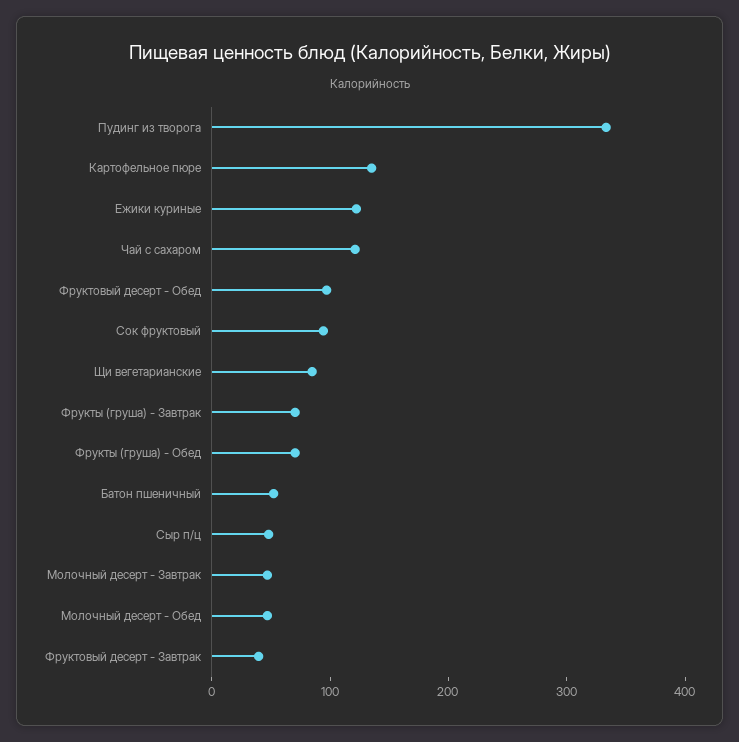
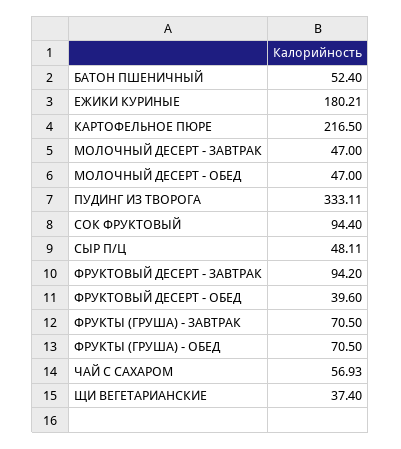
  {
    "Пудинг из творога": 333.11,
-   "Картофельное пюре": 140,
+   "Картофельное пюре": 216.5,
-   "Ежики куриные": 120,
+   "Ежики куриные": 180.21,
-   "Чай с сахаром": 120,
+   "Чай с сахаром": 56.93,
-   "Фруктовый десерт - Обед": 100,
+   "Фруктовый десерт - Обед": 39.6,
    "Сок фруктовый": 94.4,
-   "Щи вегетарианские": 80,
+   "Щи вегетарианские": 37.4,
    "Фрукты (груша) - Завтрак": 70.5,
    "Фрукты (груша) - Обед": 70.5,
    "Батон пшеничный": 52.4,
    "Сыр п/ц": 48.11,
    "Молочный десерт - Завтрак": 47,
    "Молочный десерт - Обед": 47,
-   "Фруктовый десерт - Завтрак": 40
+   "Фруктовый десерт - Завтрак": 94.2
  }

